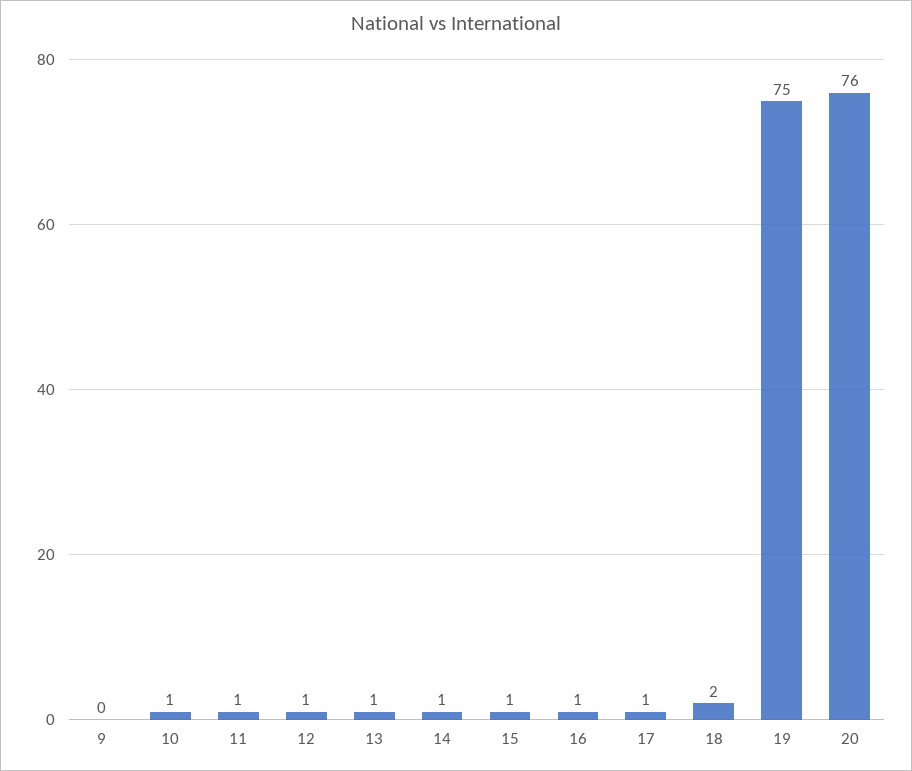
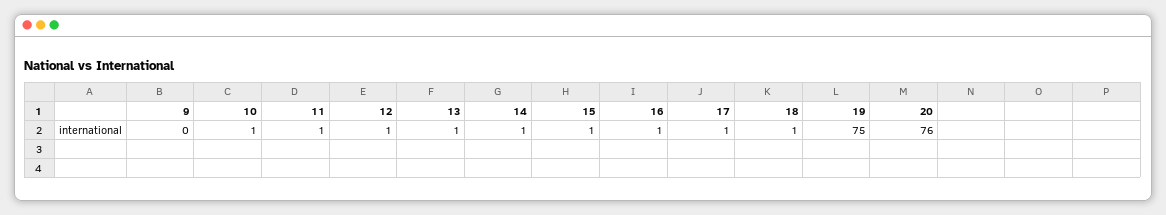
  {
    "9": 0,
    "10": 1,
    "11": 1,
    "12": 1,
    "13": 1,
    "14": 1,
    "15": 1,
    "16": 1,
    "17": 1,
-   "18": 2,
+   "18": 1,
    "19": 75,
    "20": 76
  }

